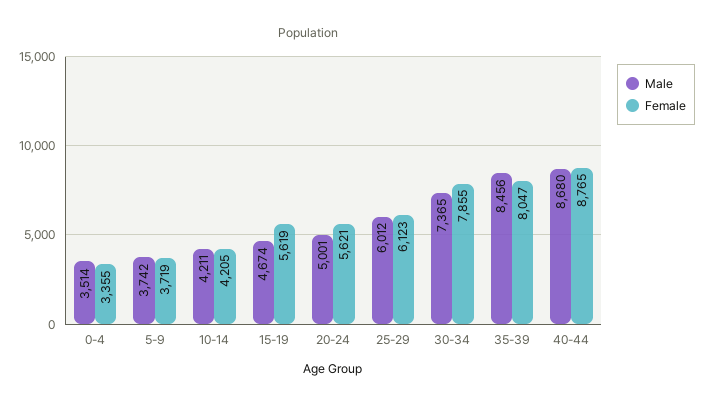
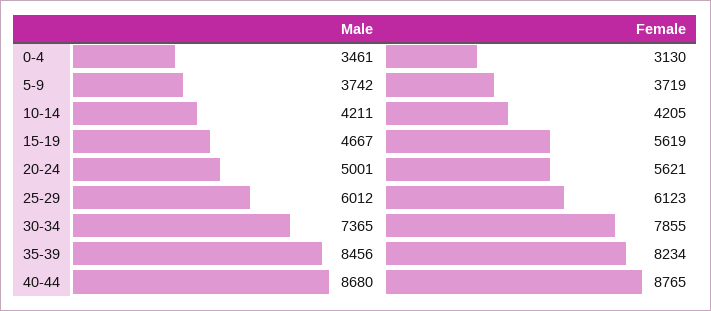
  {
    "Male": {
-     "0-4": 3514,
+     "0-4": 3461,
      "5-9": 3742,
      "10-14": 4211,
-     "15-19": 4674,
+     "15-19": 4667,
      "20-24": 5001,
      "25-29": 6012,
      "30-34": 7365,
      "35-39": 8456,
      "40-44": 8680
    },
    "Female": {
-     "0-4": 3355,
+     "0-4": 3130,
      "5-9": 3719,
      "10-14": 4205,
      "15-19": 5619,
      "20-24": 5621,
      "25-29": 6123,
      "30-34": 7855,
-     "35-39": 8047,
+     "35-39": 8234,
      "40-44": 8765
    }
  }

